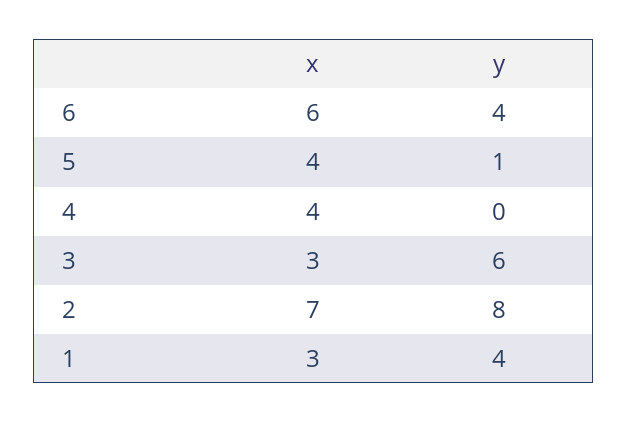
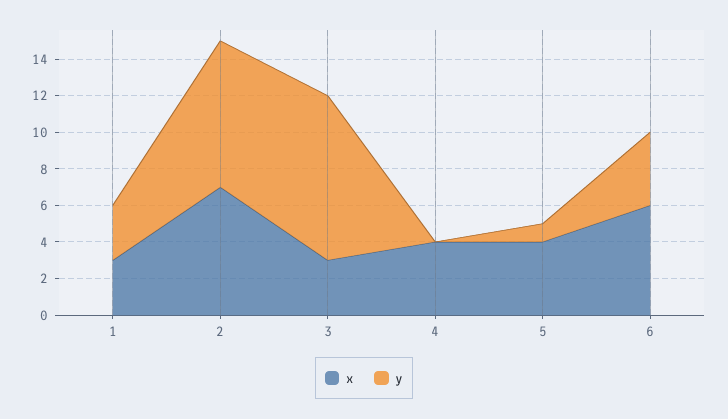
  {
    "x": {
      "6": 6,
      "5": 4,
      "4": 4,
      "3": 3,
      "2": 7,
      "1": 3
    },
    "y": {
      "6": 4,
      "5": 1,
      "4": 0,
-     "3": 6,
+     "3": 9,
      "2": 8,
-     "1": 4
+     "1": 3
    }
  }

